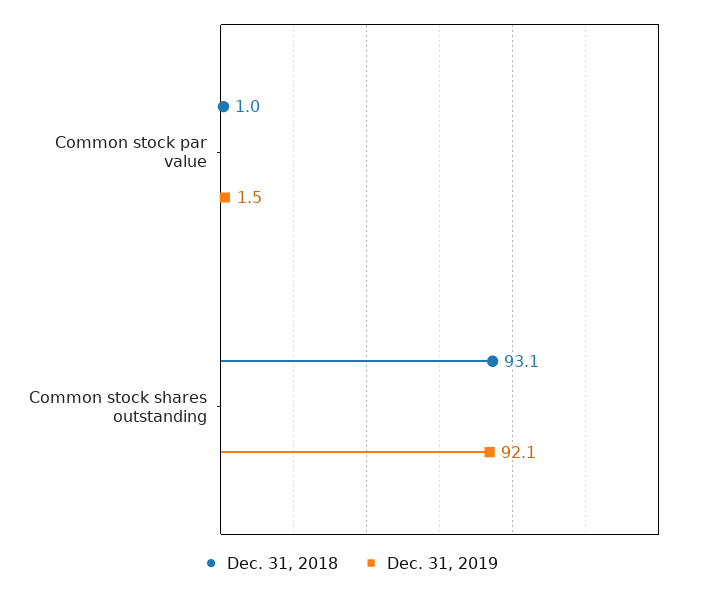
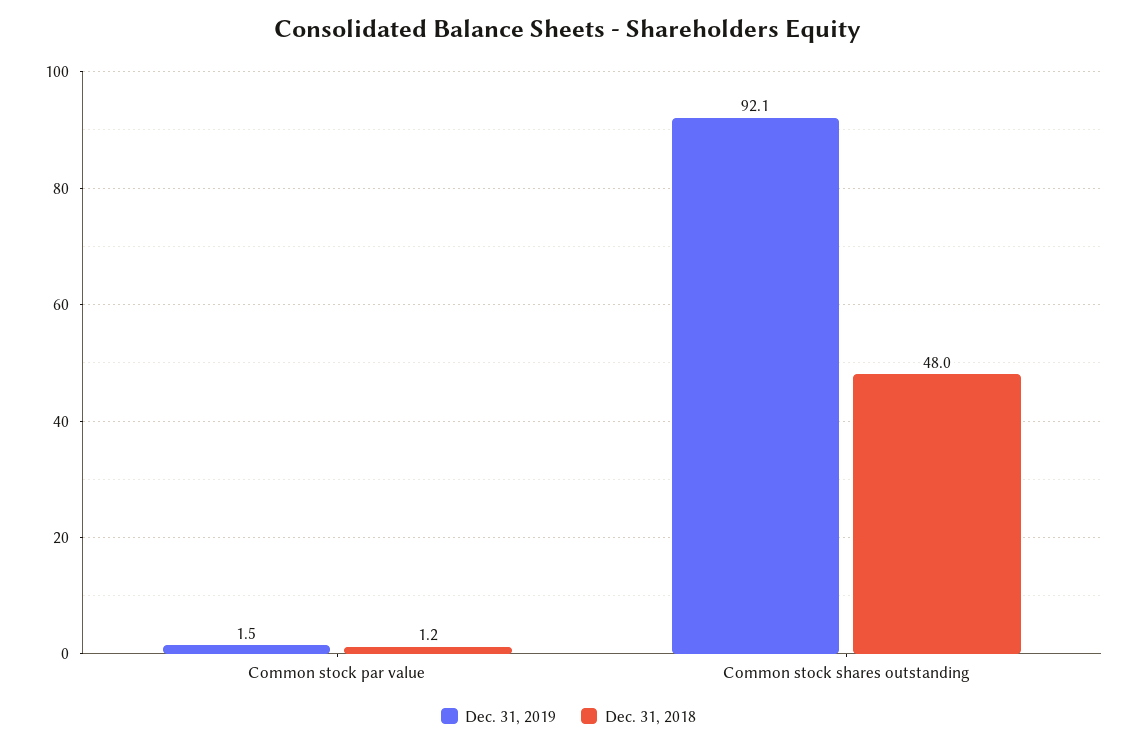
  {
    "Dec. 31, 2018": {
-     "Common stock par value": 1,
+     "Common stock par value": 1.2,
-     "Common stock shares outstanding": 93.1
+     "Common stock shares outstanding": 48
    },
    "Dec. 31, 2019": {
      "Common stock par value": 1.5,
      "Common stock shares outstanding": 92.1
    }
  }

